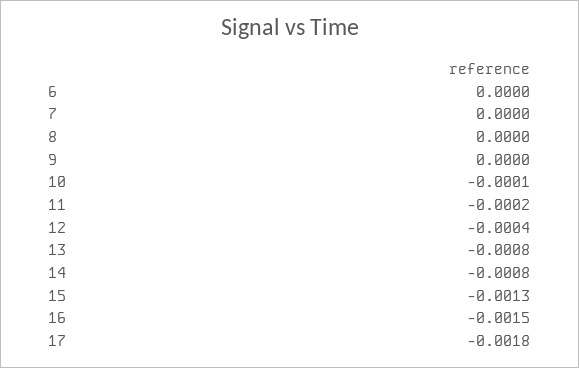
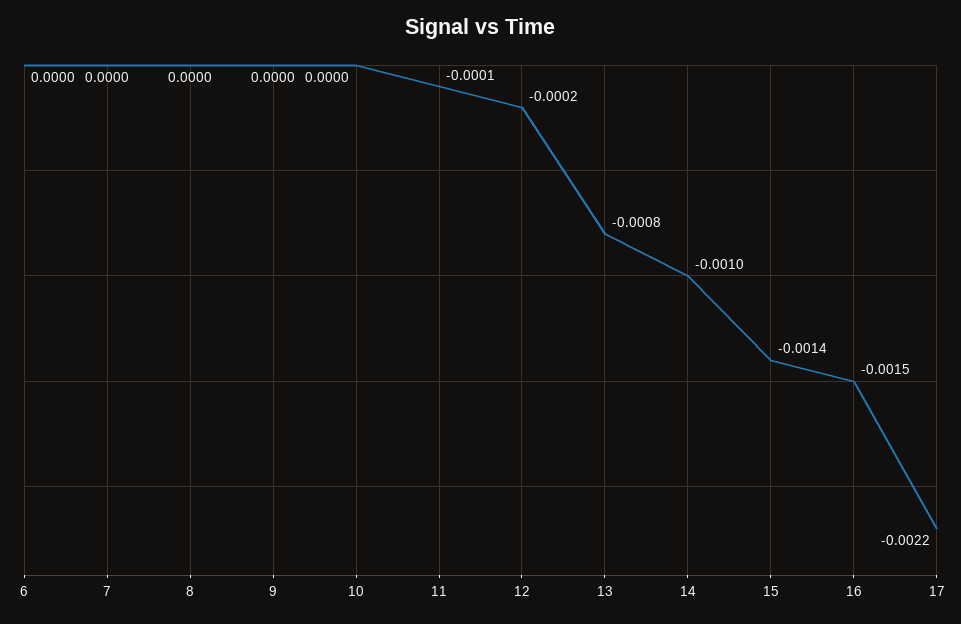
  {
    "6": 0,
    "7": 0,
    "8": 0,
    "9": 0,
-   "10": -0.0001,
+   "10": 0,
-   "11": -0.0002,
+   "11": -0.0001,
-   "12": -0.0004,
+   "12": -0.0002,
    "13": -0.0008,
-   "14": -0.0008,
+   "14": -0.001,
-   "15": -0.0013,
+   "15": -0.0014,
    "16": -0.0015,
-   "17": -0.0018
+   "17": -0.0022
  }

